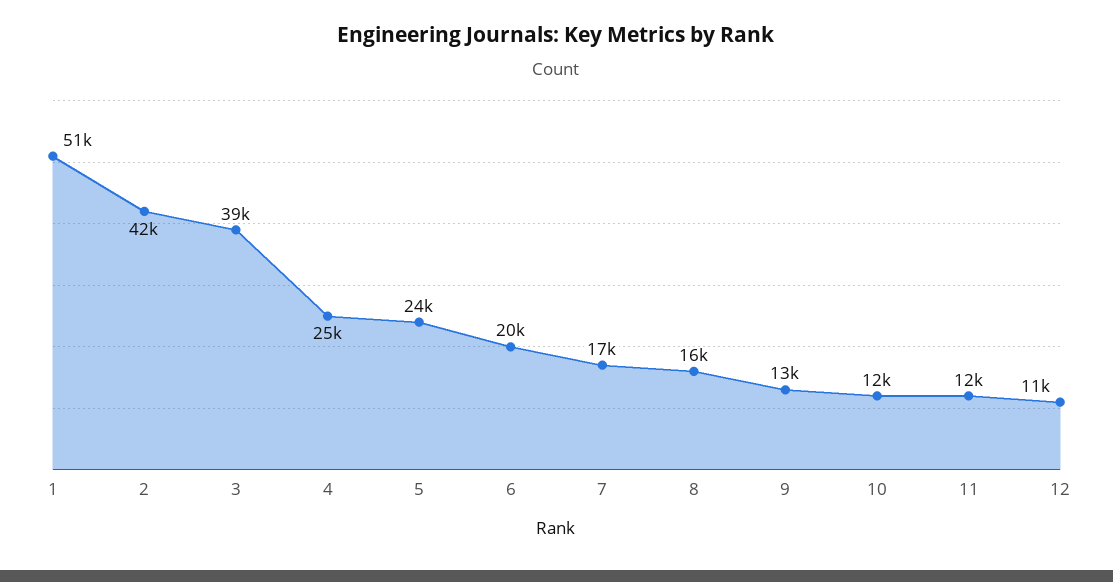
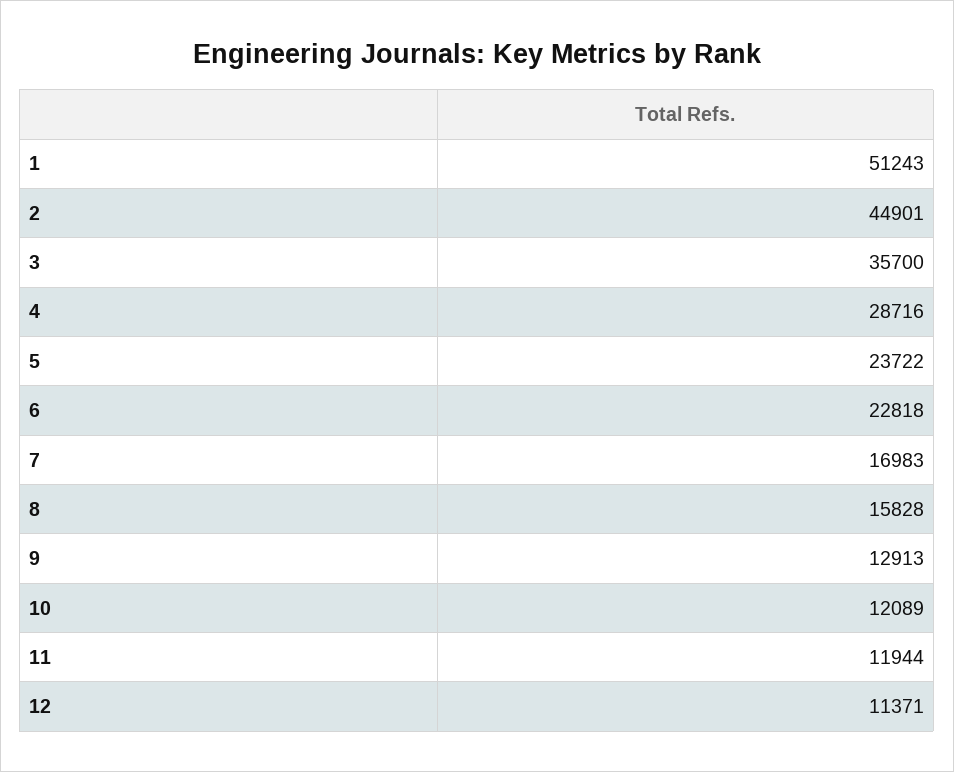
  {
    "1": 51243,
-   "2": 42000,
+   "2": 44901,
-   "3": 39000,
+   "3": 35700,
-   "4": 25000,
+   "4": 28716,
    "5": 23722,
-   "6": 20000,
+   "6": 22818,
    "7": 16983,
    "8": 15828,
    "9": 12913,
    "10": 12089,
    "11": 11944,
    "12": 11371
  }

